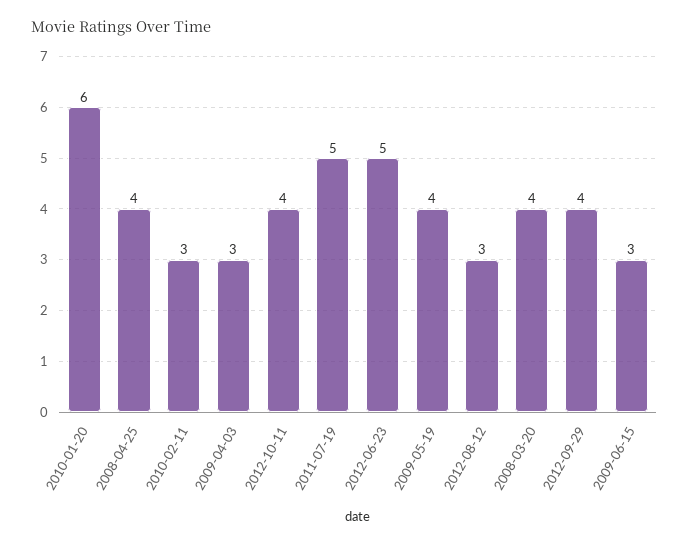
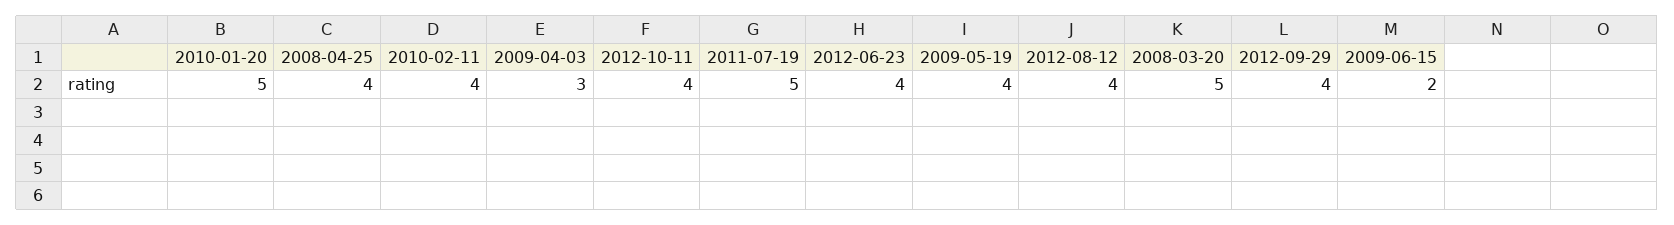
  {
-   "2010-01-20": 6,
+   "2010-01-20": 5,
    "2008-04-25": 4,
-   "2010-02-11": 3,
+   "2010-02-11": 4,
    "2009-04-03": 3,
    "2012-10-11": 4,
    "2011-07-19": 5,
-   "2012-06-23": 5,
+   "2012-06-23": 4,
    "2009-05-19": 4,
-   "2012-08-12": 3,
+   "2012-08-12": 4,
-   "2008-03-20": 4,
+   "2008-03-20": 5,
    "2012-09-29": 4,
-   "2009-06-15": 3
+   "2009-06-15": 2
  }

